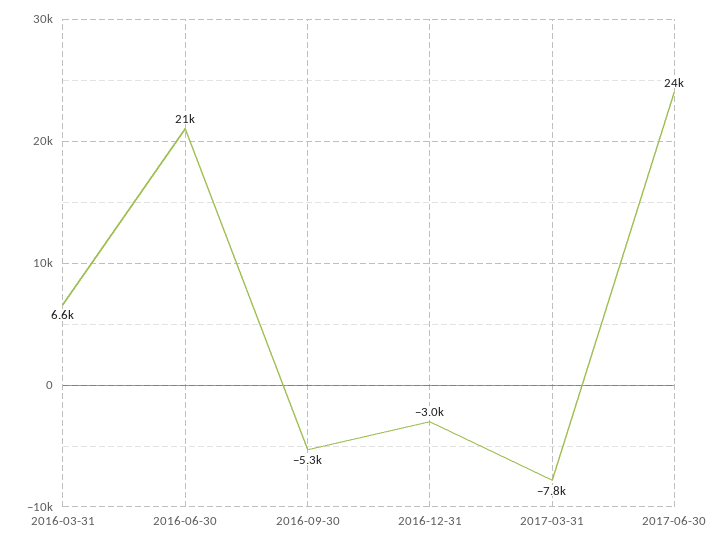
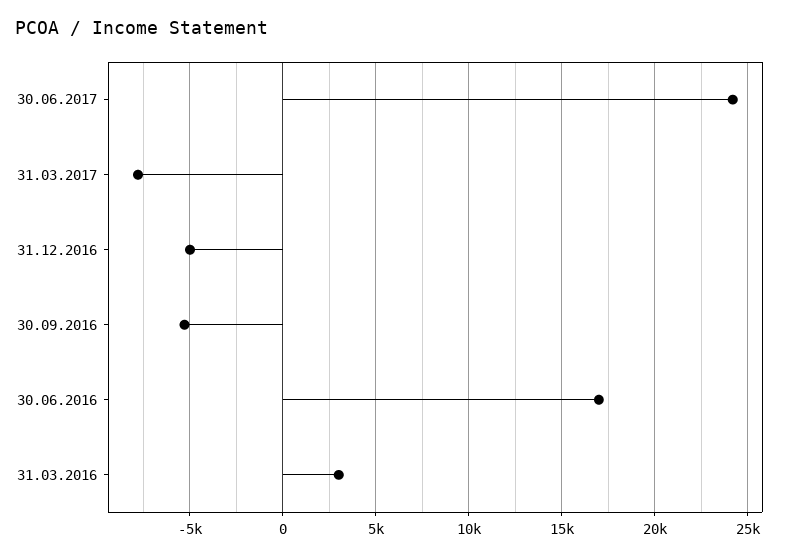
  {
-   "2016-03-31": 6600,
+   "2016-03-31": 3000,
-   "2016-06-30": 21000,
+   "2016-06-30": 17000,
    "2016-09-30": -5300,
-   "2016-12-31": -3000,
+   "2016-12-31": -5000,
    "2017-03-31": -7800,
    "2017-06-30": 24000
  }

